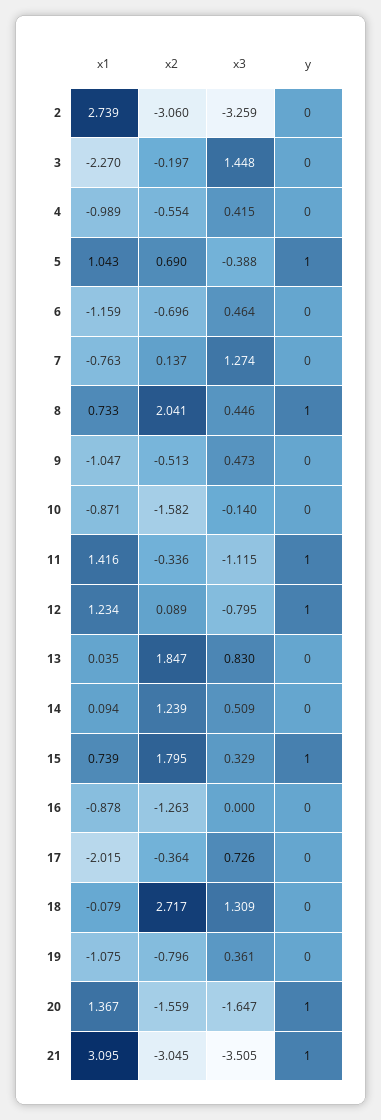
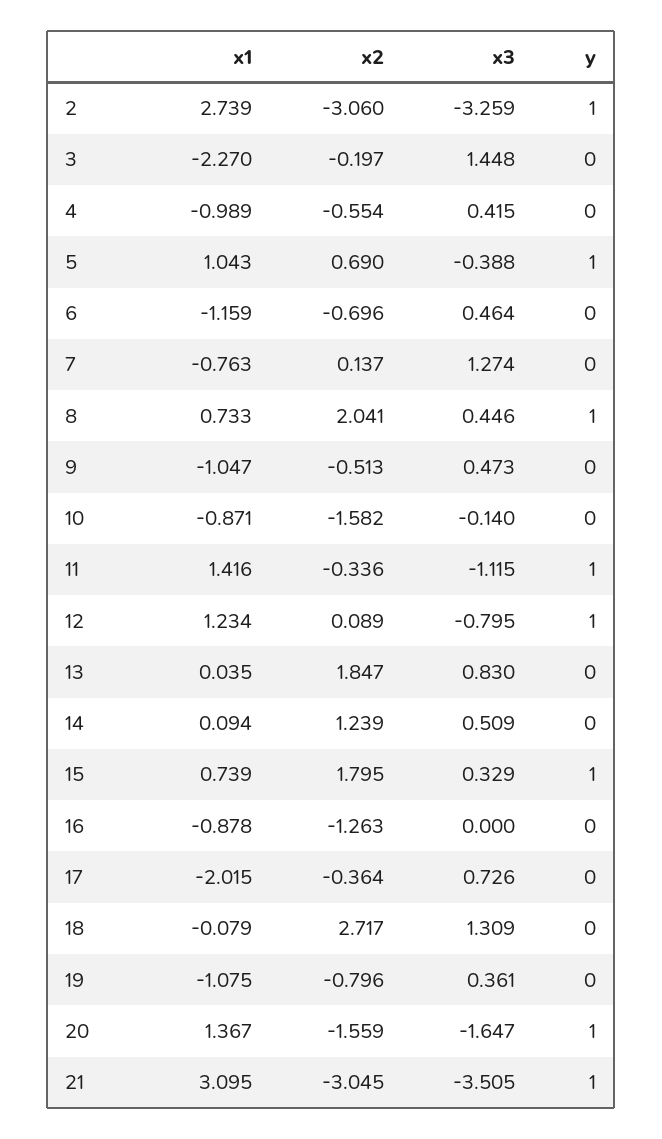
  {
    "x1": {
      "2": 2.739,
      "3": -2.27,
      "4": -0.989,
      "5": 1.043,
      "6": -1.159,
      "7": -0.763,
      "8": 0.733,
      "9": -1.047,
      "10": -0.871,
      "11": 1.416,
      "12": 1.234,
      "13": 0.035,
      "14": 0.094,
      "15": 0.739,
      "16": -0.878,
      "17": -2.015,
      "18": -0.079,
      "19": -1.075,
      "20": 1.367,
      "21": 3.095
    },
    "x2": {
      "2": -3.06,
      "3": -0.197,
      "4": -0.554,
      "5": 0.69,
      "6": -0.696,
      "7": 0.137,
      "8": 2.041,
      "9": -0.513,
      "10": -1.582,
      "11": -0.336,
      "12": 0.089,
      "13": 1.847,
      "14": 1.239,
      "15": 1.795,
      "16": -1.263,
      "17": -0.364,
      "18": 2.717,
      "19": -0.796,
      "20": -1.559,
      "21": -3.045
    },
    "x3": {
      "2": -3.259,
      "3": 1.448,
      "4": 0.415,
      "5": -0.388,
      "6": 0.464,
      "7": 1.274,
      "8": 0.446,
      "9": 0.473,
      "10": -0.14,
      "11": -1.115,
      "12": -0.795,
      "13": 0.83,
      "14": 0.509,
      "15": 0.329,
      "16": 0,
      "17": 0.726,
      "18": 1.309,
      "19": 0.361,
      "20": -1.647,
      "21": -3.505
    },
    "y": {
-     "2": 0,
+     "2": 1,
      "3": 0,
      "4": 0,
      "5": 1,
      "6": 0,
      "7": 0,
      "8": 1,
      "9": 0,
      "10": 0,
      "11": 1,
      "12": 1,
      "13": 0,
      "14": 0,
      "15": 1,
      "16": 0,
      "17": 0,
      "18": 0,
      "19": 0,
      "20": 1,
      "21": 1
    }
  }

